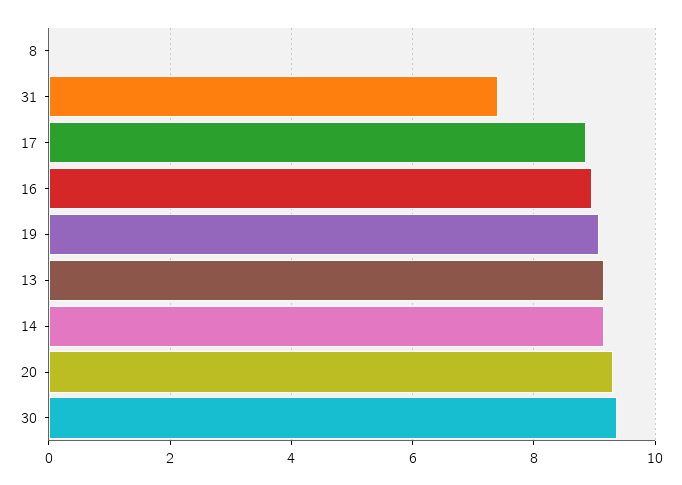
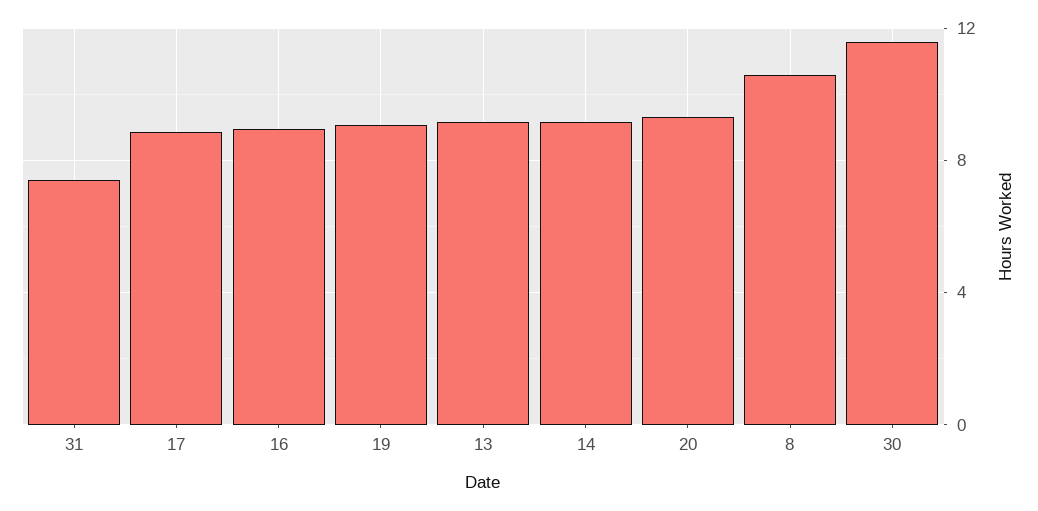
  {
-   "8": 0,
+   "8": 10.5,
    "31": 7.4,
    "17": 8.8,
    "16": 9,
    "19": 9,
    "13": 9.2,
    "14": 9.2,
    "20": 9.4,
-   "30": 9.4
+   "30": 11.5
  }

